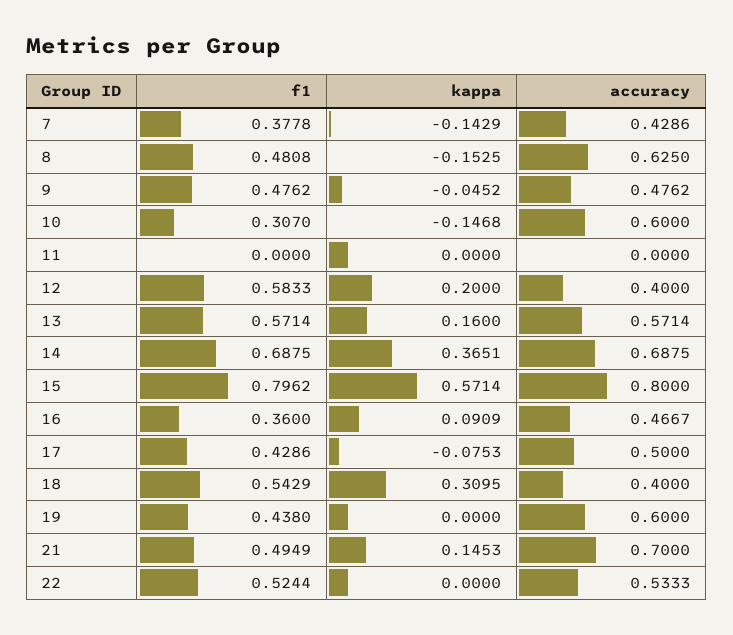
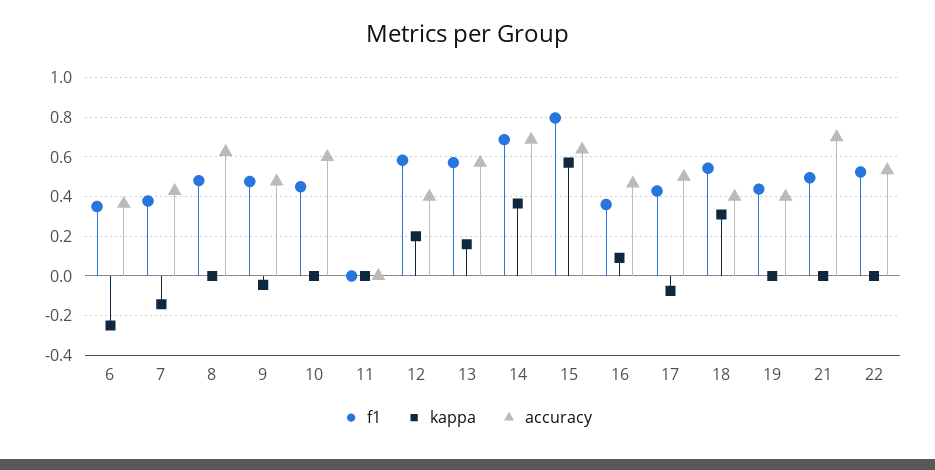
  {
    "f1": {
      "7": 0.3778,
      "8": 0.4808,
      "9": 0.4762,
-     "10": 0.307,
+     "10": 0.45,
      "11": 0,
      "12": 0.5833,
      "13": 0.5714,
      "14": 0.6875,
      "15": 0.7962,
      "16": 0.36,
      "17": 0.4286,
      "18": 0.5429,
      "19": 0.438,
      "21": 0.4949,
-     "22": 0.5244
+     "22": 0.5244,
+     "6": 0.35
    },
    "kappa": {
      "7": -0.1429,
-     "8": -0.1525,
+     "8": 0,
      "9": -0.0452,
-     "10": -0.1468,
+     "10": 0,
      "11": 0,
      "12": 0.2,
      "13": 0.16,
      "14": 0.3651,
      "15": 0.5714,
      "16": 0.0909,
      "17": -0.0753,
      "18": 0.3095,
      "19": 0,
-     "21": 0.1453,
+     "21": 0,
-     "22": 0
+     "22": 0,
+     "6": -0.25
    },
    "accuracy": {
      "7": 0.4286,
      "8": 0.625,
      "9": 0.4762,
      "10": 0.6,
      "11": 0,
      "12": 0.4,
      "13": 0.5714,
      "14": 0.6875,
-     "15": 0.8,
+     "15": 0.65,
      "16": 0.4667,
      "17": 0.5,
      "18": 0.4,
-     "19": 0.6,
+     "19": 0.4,
      "21": 0.7,
-     "22": 0.5333
+     "22": 0.5333,
+     "6": 0.35
    }
  }

